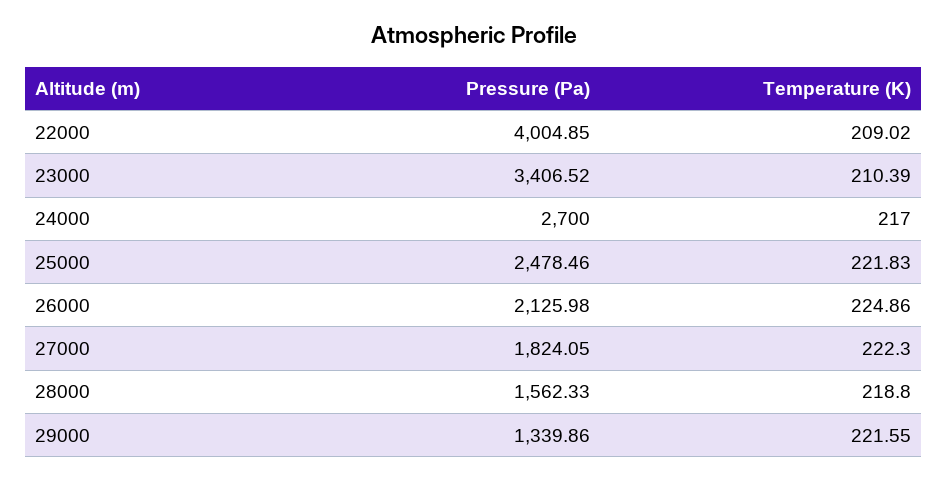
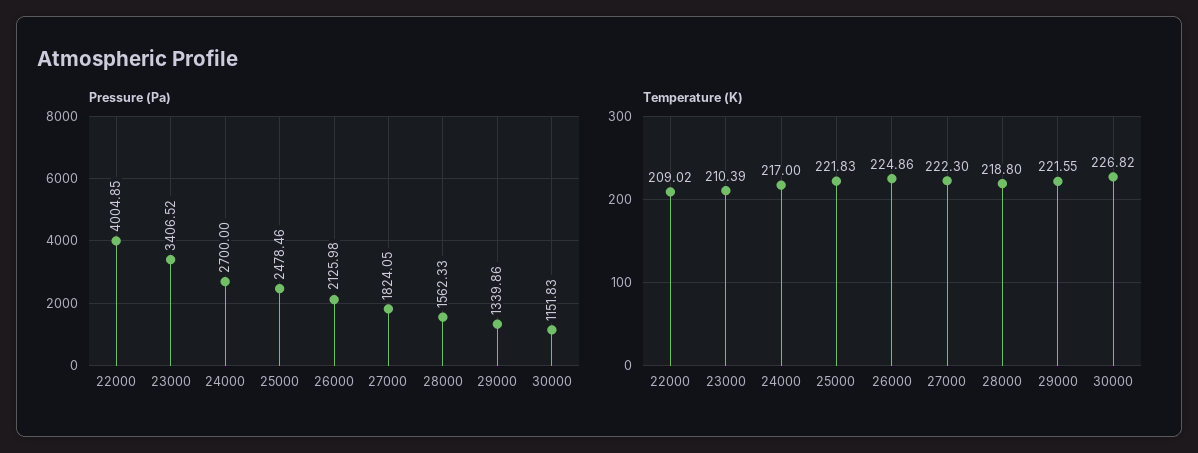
  {
    "Pressure (Pa)": {
      "22000": 4004.85,
      "23000": 3406.52,
      "24000": 2700,
      "25000": 2478.46,
      "26000": 2125.98,
      "27000": 1824.05,
      "28000": 1562.33,
-     "29000": 1339.86
+     "29000": 1339.86,
+     "30000": 1151.83
    },
    "Temperature (K)": {
      "22000": 209.02,
      "23000": 210.39,
      "24000": 217,
      "25000": 221.83,
      "26000": 224.86,
      "27000": 222.3,
      "28000": 218.8,
-     "29000": 221.55
+     "29000": 221.55,
+     "30000": 226.82
    }
  }

